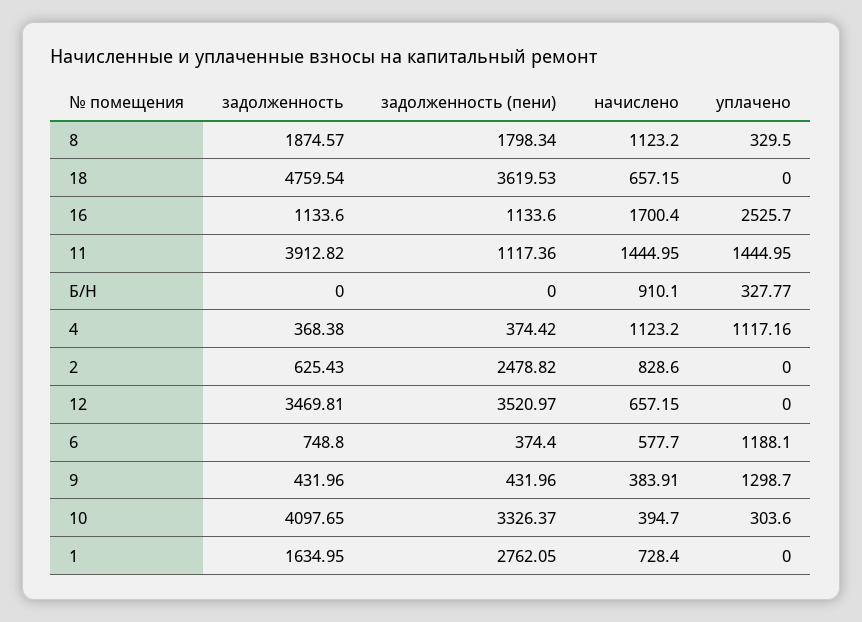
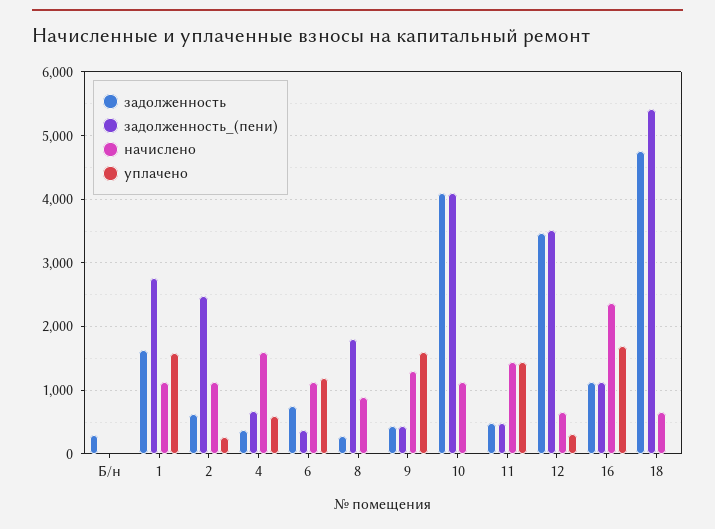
  {
    "задолженность": {
-     "8": 1874.57,
+     "8": 300,
      "18": 4759.54,
      "16": 1133.6,
-     "11": 3912.82,
+     "11": 500,
-     "Б/Н": 0,
+     "Б/Н": 300,
      "4": 368.38,
      "2": 625.43,
      "12": 3469.81,
      "6": 748.8,
      "9": 431.96,
      "10": 4097.65,
      "1": 1634.95
    },
    "задолженность (пени)": {
      "8": 1798.34,
-     "18": 3619.53,
+     "18": 5400,
      "16": 1133.6,
-     "11": 1117.36,
+     "11": 500,
      "Б/Н": 0,
-     "4": 374.42,
+     "4": 700,
      "2": 2478.82,
      "12": 3520.97,
      "6": 374.4,
      "9": 431.96,
-     "10": 3326.37,
+     "10": 4100,
      "1": 2762.05
    },
    "начислено": {
-     "8": 1123.2,
+     "8": 900,
      "18": 657.15,
-     "16": 1700.4,
+     "16": 2400,
      "11": 1444.95,
-     "Б/Н": 910.1,
+     "Б/Н": 0,
-     "4": 1123.2,
+     "4": 1600,
-     "2": 828.6,
+     "2": 1100,
      "12": 657.15,
-     "6": 577.7,
+     "6": 1100,
-     "9": 383.91,
+     "9": 1300,
-     "10": 394.7,
+     "10": 1100,
-     "1": 728.4
+     "1": 1100
    },
    "уплачено": {
-     "8": 329.5,
+     "8": 0,
      "18": 0,
-     "16": 2525.7,
+     "16": 1700,
      "11": 1444.95,
-     "Б/Н": 327.77,
+     "Б/Н": 0,
-     "4": 1117.16,
+     "4": 600,
-     "2": 0,
+     "2": 300,
-     "12": 0,
+     "12": 300,
      "6": 1188.1,
-     "9": 1298.7,
+     "9": 1600,
-     "10": 303.6,
+     "10": 0,
-     "1": 0
+     "1": 1600
    }
  }

